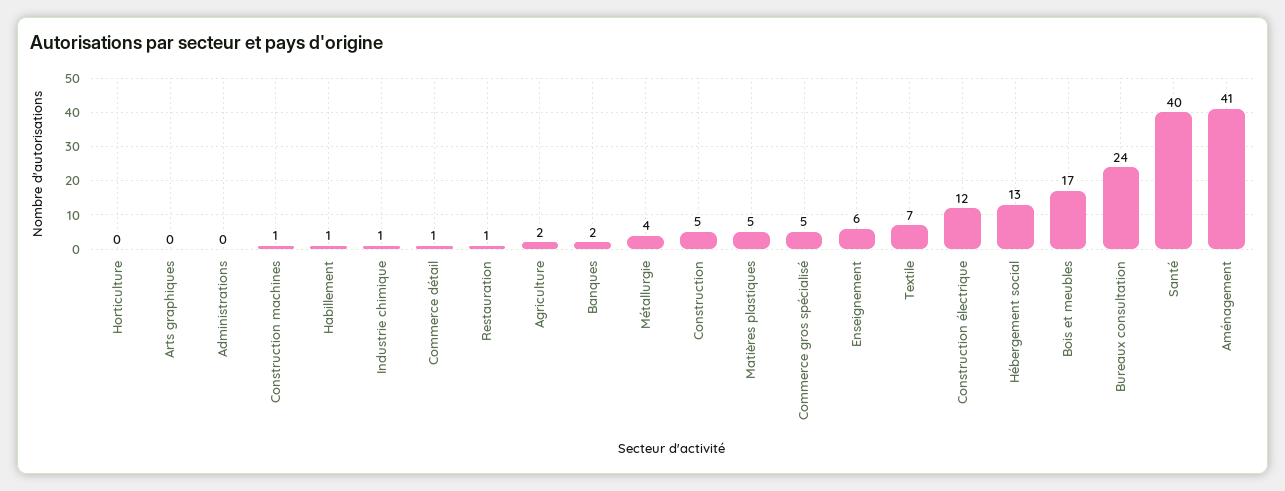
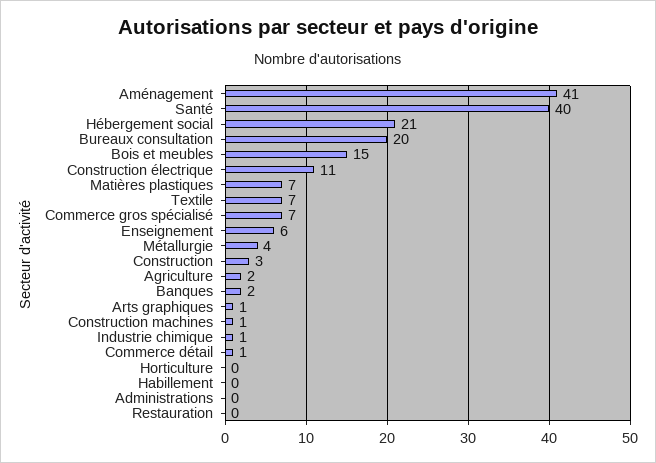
  {
    "Horticulture": 0,
-   "Arts graphiques": 0,
+   "Arts graphiques": 1,
    "Administrations": 0,
    "Construction machines": 1,
-   "Habillement": 1,
+   "Habillement": 0,
    "Industrie chimique": 1,
    "Commerce détail": 1,
-   "Restauration": 1,
+   "Restauration": 0,
    "Agriculture": 2,
    "Banques": 2,
    "Métallurgie": 4,
-   "Construction": 5,
+   "Construction": 3,
-   "Matières plastiques": 5,
+   "Matières plastiques": 7,
-   "Commerce gros spécialisé": 5,
+   "Commerce gros spécialisé": 7,
    "Enseignement": 6,
    "Textile": 7,
-   "Construction électrique": 12,
+   "Construction électrique": 11,
-   "Hébergement social": 13,
+   "Hébergement social": 21,
-   "Bois et meubles": 17,
+   "Bois et meubles": 15,
-   "Bureaux consultation": 24,
+   "Bureaux consultation": 20,
    "Santé": 40,
    "Aménagement": 41
  }

